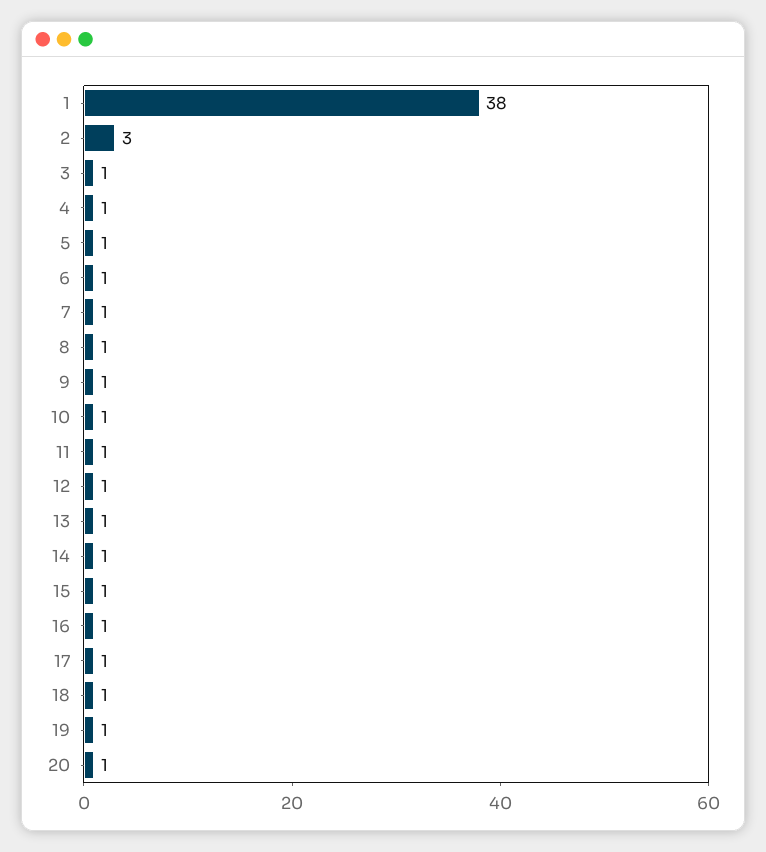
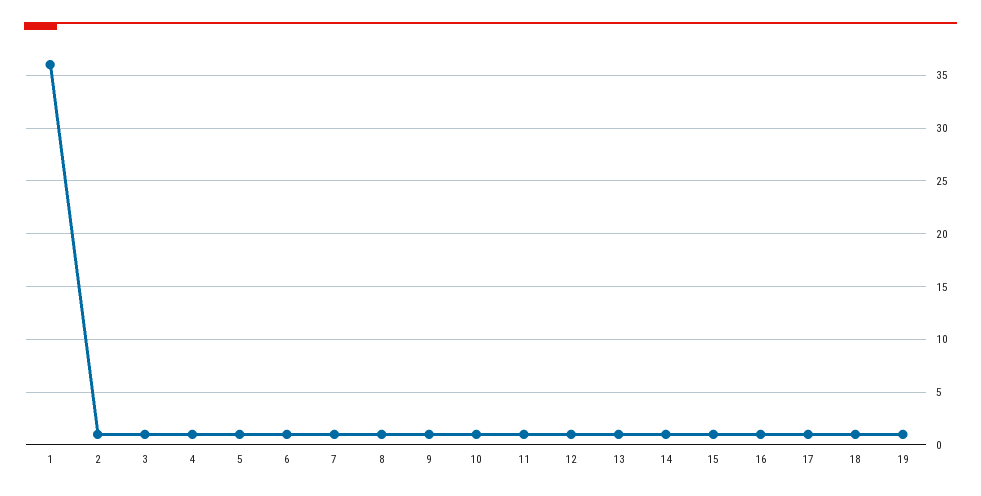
  {
-   "1": 38,
+   "1": 36,
-   "2": 3,
+   "2": 1,
    "3": 1,
    "4": 1,
    "5": 1,
    "6": 1,
    "7": 1,
    "8": 1,
    "9": 1,
    "10": 1,
    "11": 1,
    "12": 1,
    "13": 1,
    "14": 1,
    "15": 1,
    "16": 1,
    "17": 1,
    "18": 1,
-   "19": 1,
+   "19": 1
-   "20": 1
  }

